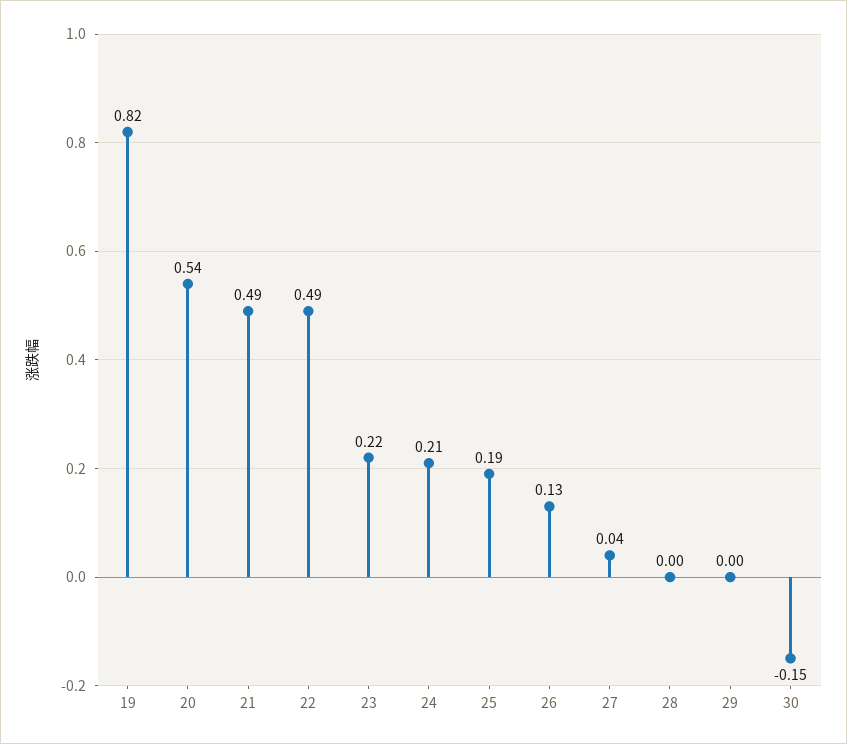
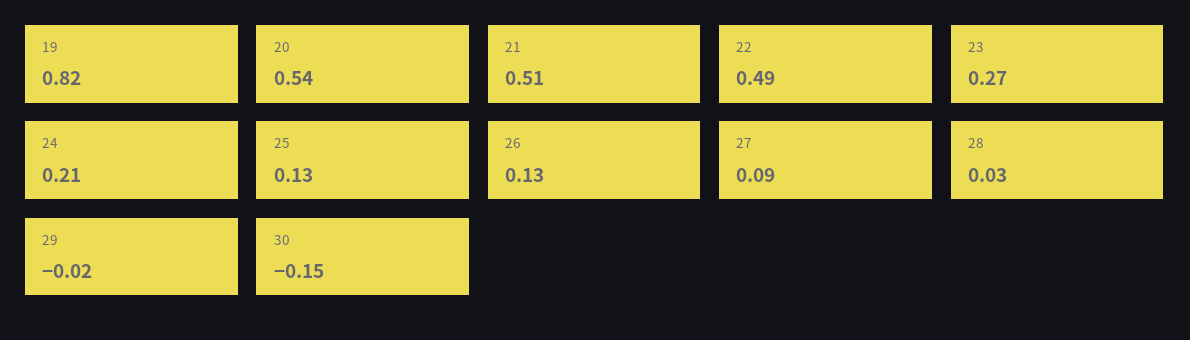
  {
    "19": 0.82,
    "20": 0.54,
-   "21": 0.49,
+   "21": 0.51,
    "22": 0.49,
-   "23": 0.22,
+   "23": 0.27,
    "24": 0.21,
-   "25": 0.19,
+   "25": 0.13,
    "26": 0.13,
-   "27": 0.04,
+   "27": 0.09,
-   "28": 0,
+   "28": 0.03,
-   "29": 0,
+   "29": -0.02,
    "30": -0.15
  }

